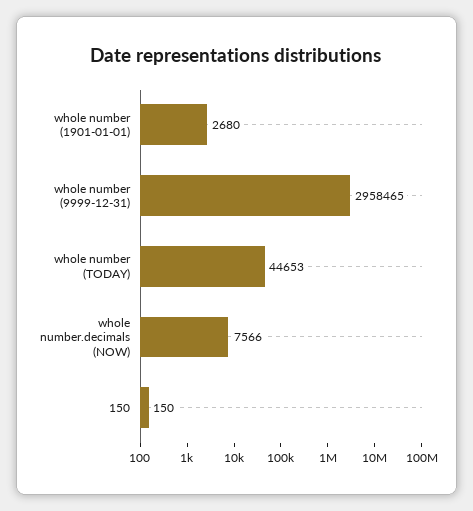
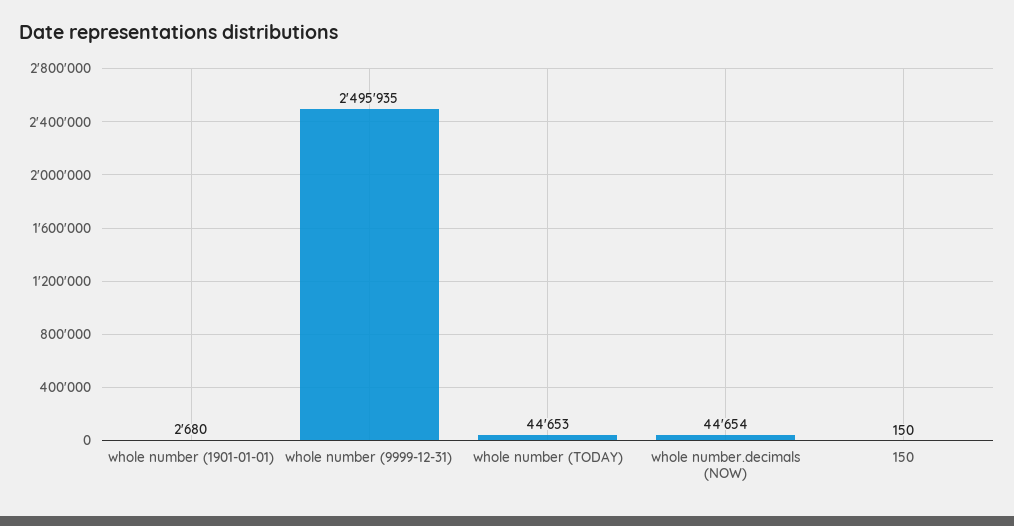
  {
    "whole number (1901-01-01)": 2680,
-   "whole number (9999-12-31)": 2958465,
+   "whole number (9999-12-31)": 2495935,
    "whole number (TODAY)": 44653,
-   "whole number.decimals (NOW)": 7566,
+   "whole number.decimals (NOW)": 44654,
    "150": 150
  }

